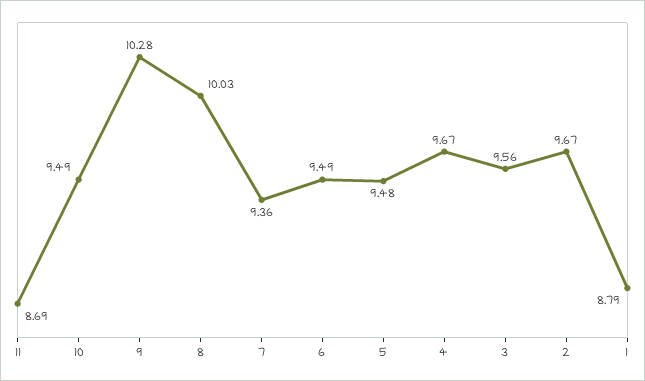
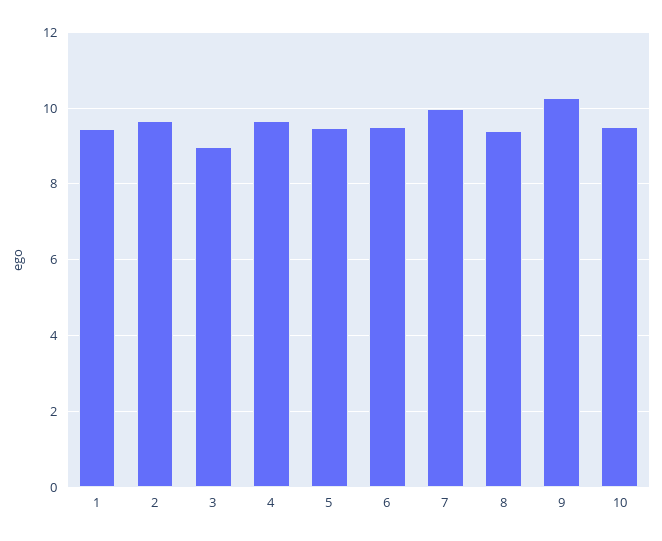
  {
-   "11": 8.69,
    "10": 9.49,
    "9": 10.28,
-   "8": 10.03,
+   "8": 9.4,
-   "7": 9.36,
+   "7": 10,
    "6": 9.49,
    "5": 9.48,
    "4": 9.67,
-   "3": 9.56,
+   "3": 9,
    "2": 9.67,
-   "1": 8.79
+   "1": 9.4
  }

